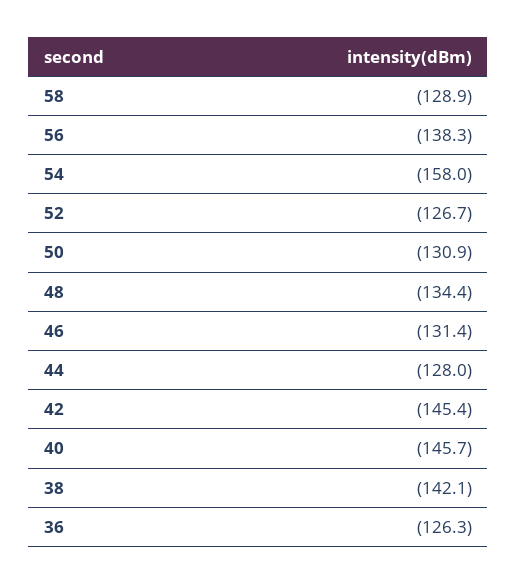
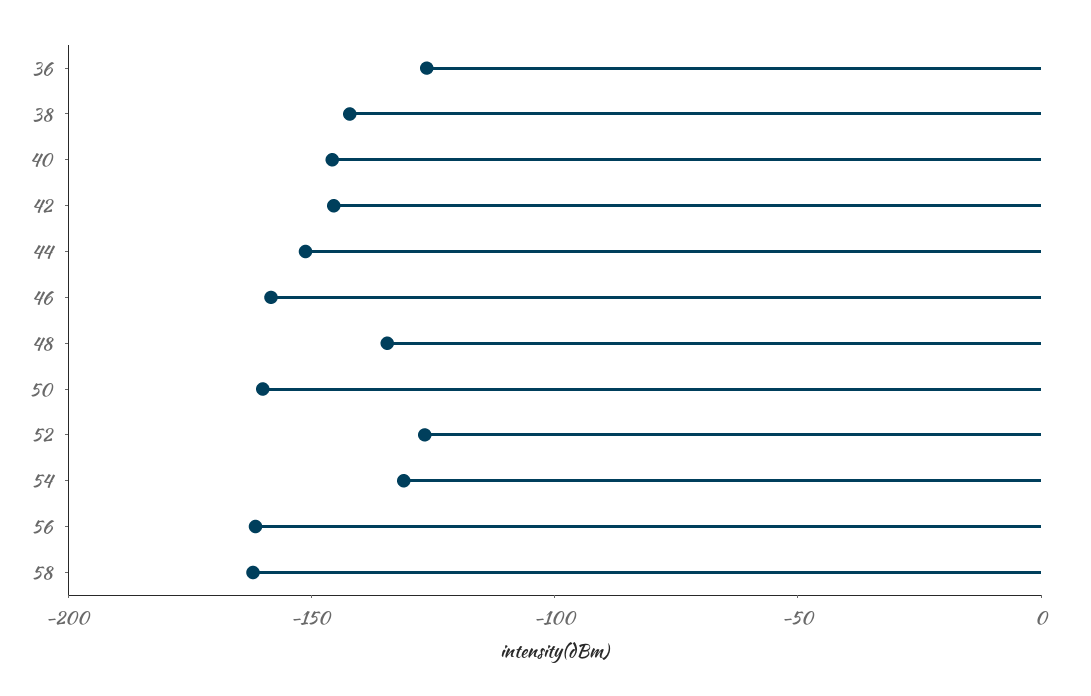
  {
-   "58": -128.9,
+   "58": -160,
-   "56": -138.3,
+   "56": -160,
-   "54": -158,
+   "54": -130,
    "52": -126.7,
-   "50": -130.9,
+   "50": -160,
    "48": -134.4,
-   "46": -131.4,
+   "46": -160,
-   "44": -128,
+   "44": -150,
    "42": -145.4,
    "40": -145.7,
    "38": -142.1,
    "36": -126.3
  }

